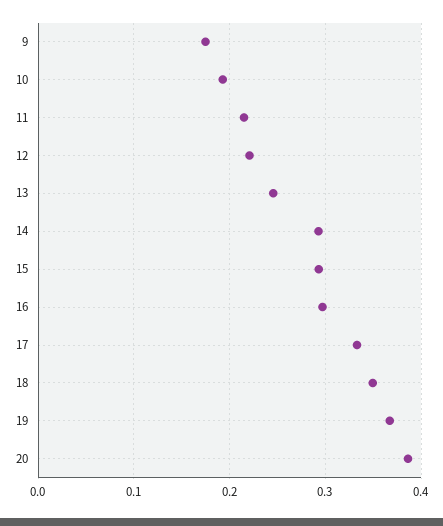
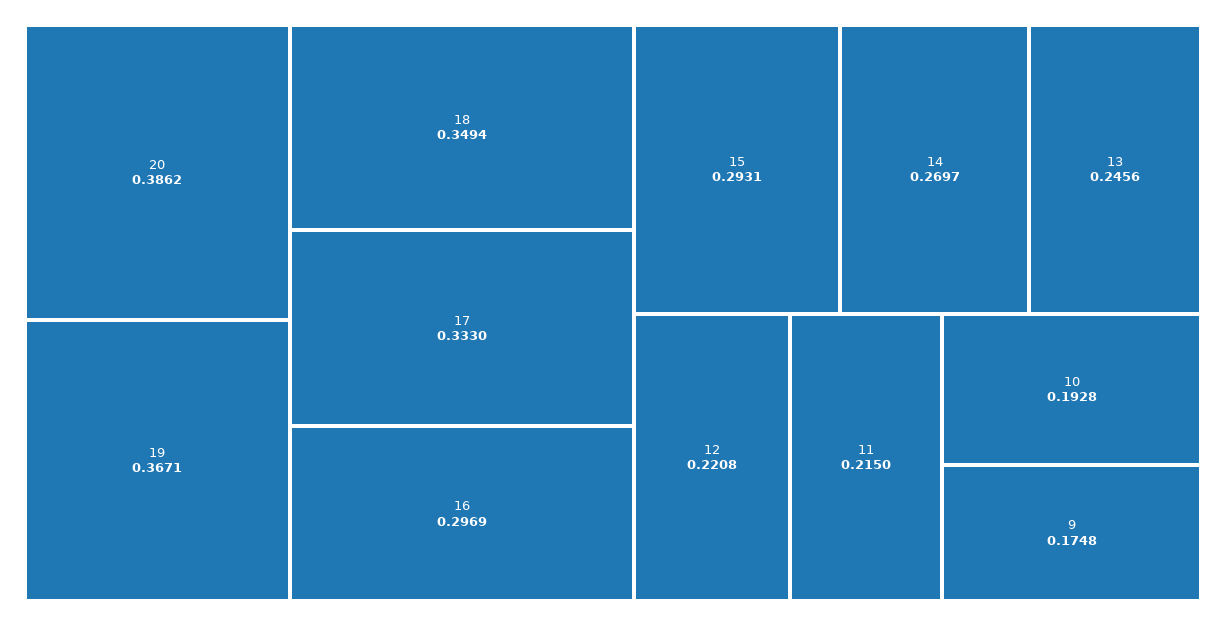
  {
    "9": 0.1748,
    "10": 0.1928,
    "11": 0.215,
    "12": 0.2208,
    "13": 0.2456,
-   "14": 0.29,
+   "14": 0.2697,
    "15": 0.2931,
    "16": 0.2969,
    "17": 0.333,
    "18": 0.3494,
    "19": 0.3671,
    "20": 0.3862
  }

